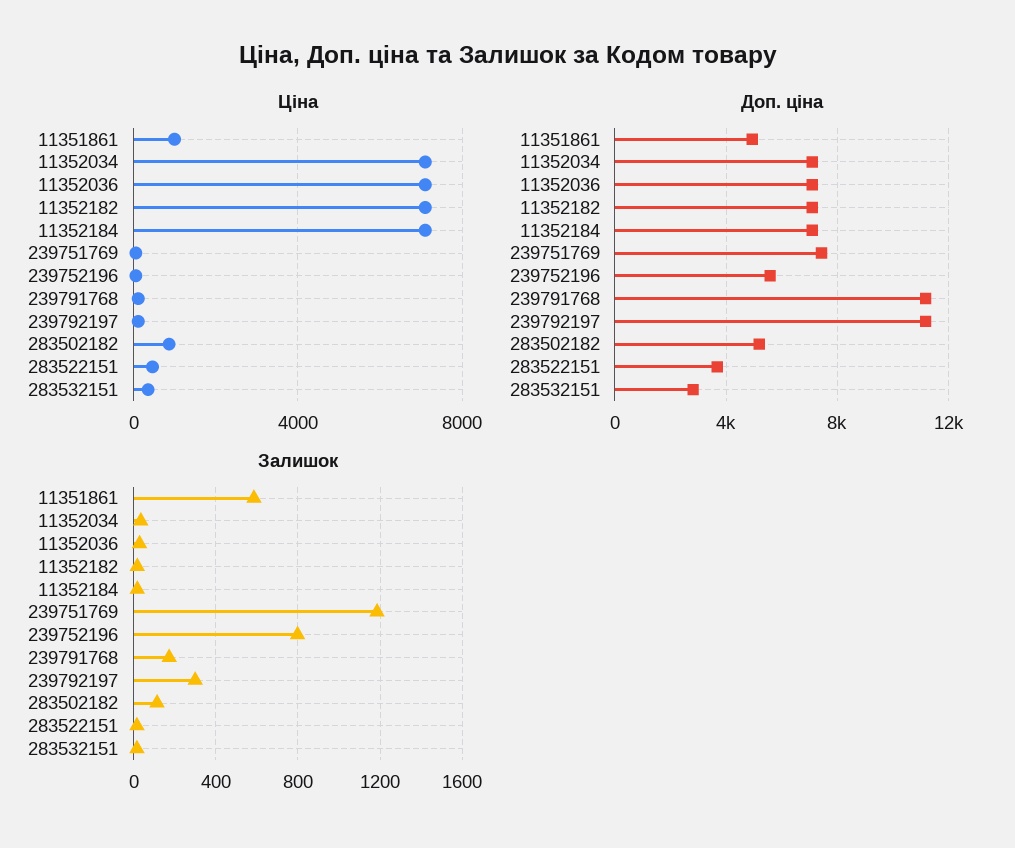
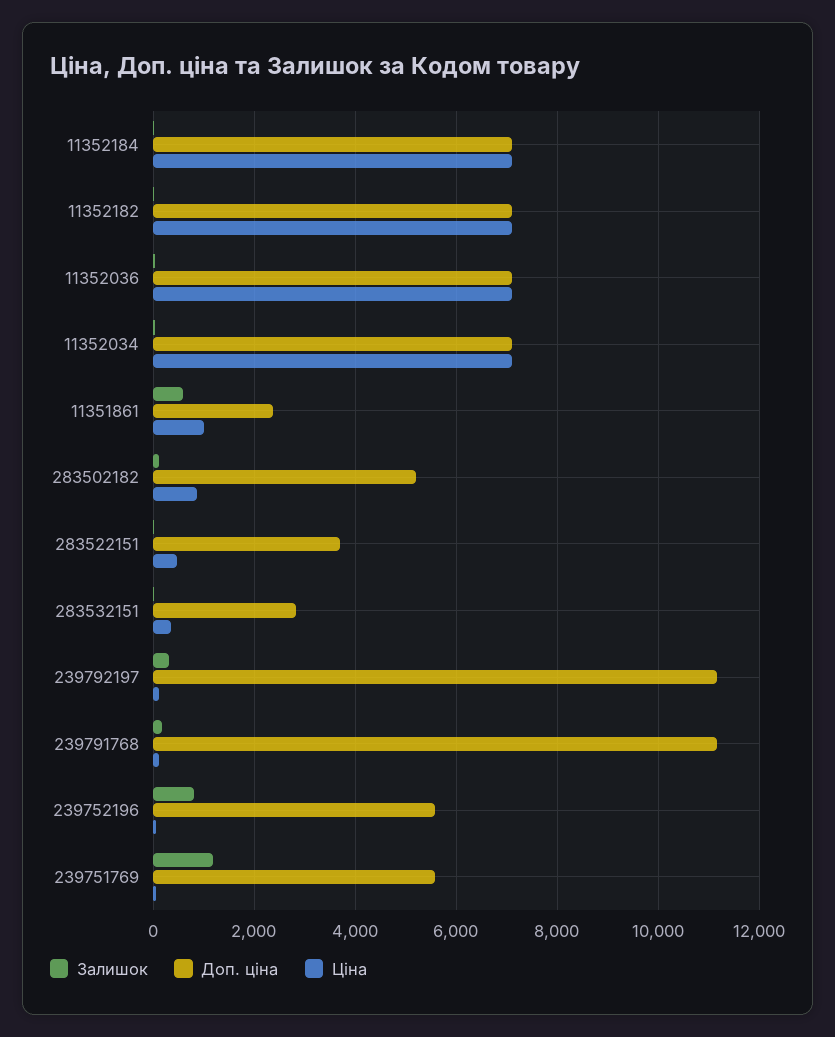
  {
    "Ціна": {
      "11351861": 1000,
      "11352034": 7000,
      "11352036": 7000,
      "11352182": 7000,
      "11352184": 7000,
      "239751769": 0,
      "239752196": 0,
      "239791768": 200,
      "239792197": 200,
      "283502182": 800,
      "283522151": 400,
      "283532151": 400
    },
    "Доп. ціна": {
-     "11351861": 5000,
+     "11351861": 2400,
      "11352034": 7000,
      "11352036": 7000,
      "11352182": 7000,
      "11352184": 7000,
-     "239751769": 7500,
+     "239751769": 5600,
      "239752196": 5600,
      "239791768": 11200,
      "239792197": 11200,
      "283502182": 5200,
      "283522151": 3600,
      "283532151": 2800
    },
    "Залишок": {
      "11351861": 600,
      "11352034": 50,
      "11352036": 50,
      "11352182": 0,
      "11352184": 0,
      "239751769": 1200,
      "239752196": 800,
      "239791768": 150,
      "239792197": 300,
      "283502182": 100,
      "283522151": 0,
      "283532151": 0
    }
  }

